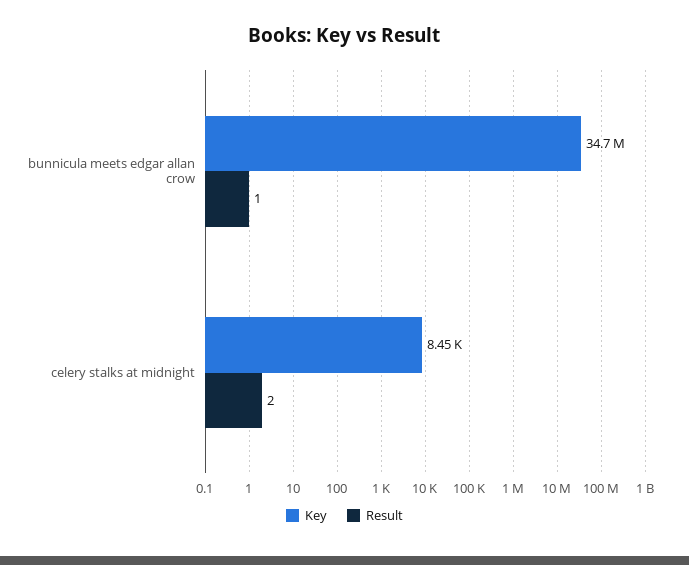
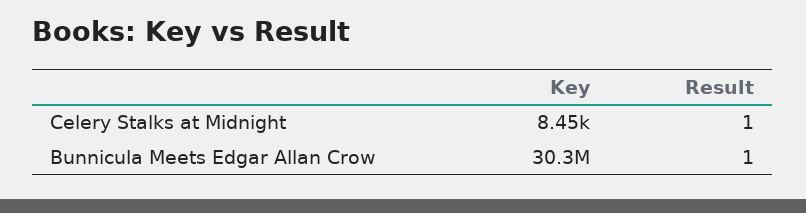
  {
    "Key": {
-     "bunnicula meets edgar allan crow": 34700000,
+     "bunnicula meets edgar allan crow": 30300000,
      "celery stalks at midnight": 8450
    },
    "Result": {
      "bunnicula meets edgar allan crow": 1,
-     "celery stalks at midnight": 2
+     "celery stalks at midnight": 1
    }
  }

